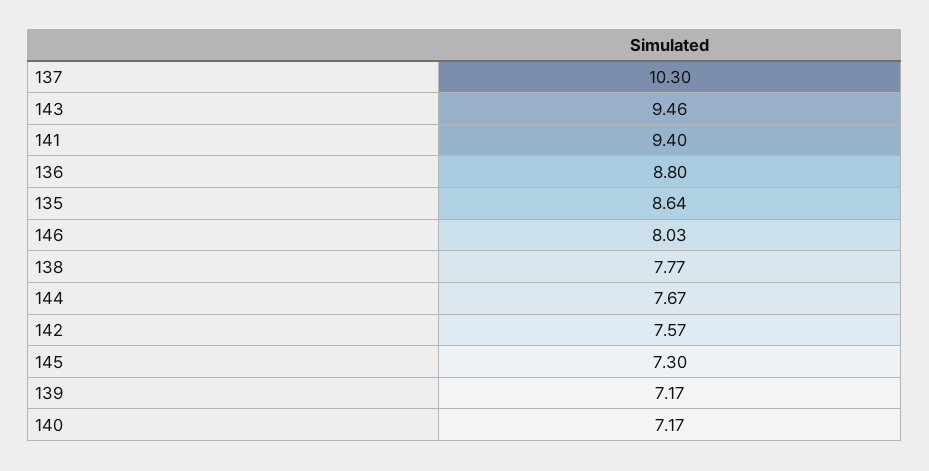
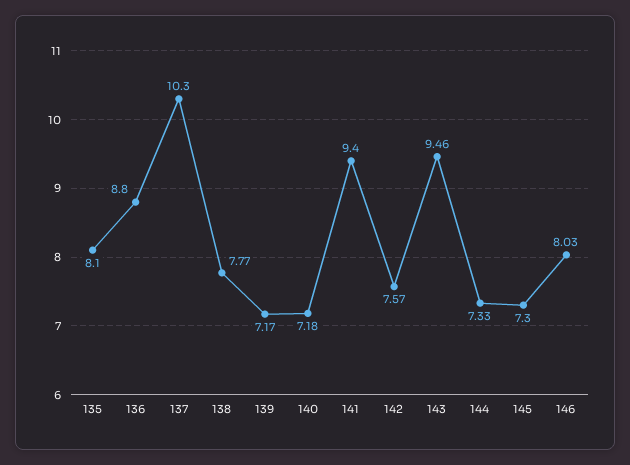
  {
    "137": 10.3,
    "143": 9.46,
    "141": 9.4,
    "136": 8.8,
-   "135": 8.64,
+   "135": 8.1,
    "146": 8.03,
    "138": 7.77,
-   "144": 7.67,
+   "144": 7.33,
    "142": 7.57,
    "145": 7.3,
    "139": 7.17,
-   "140": 7.17
+   "140": 7.18
  }

